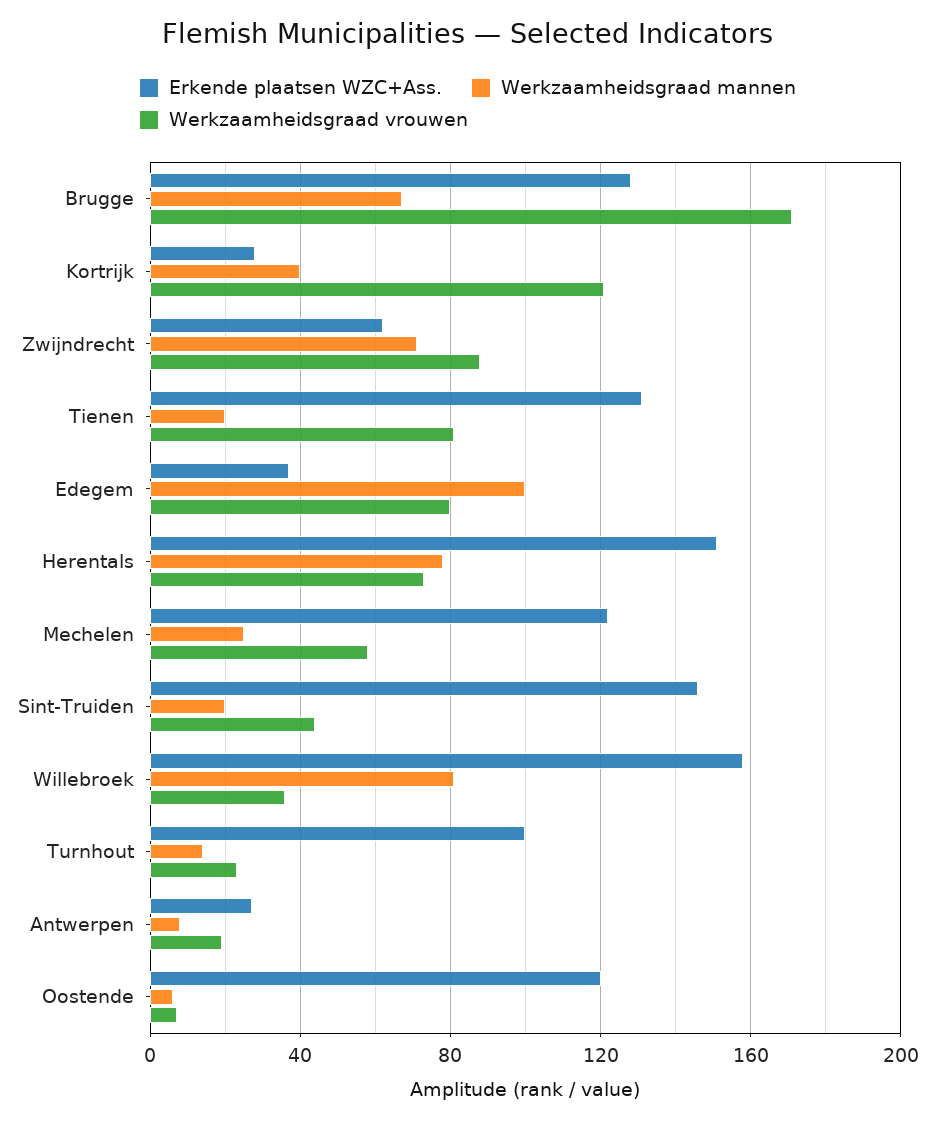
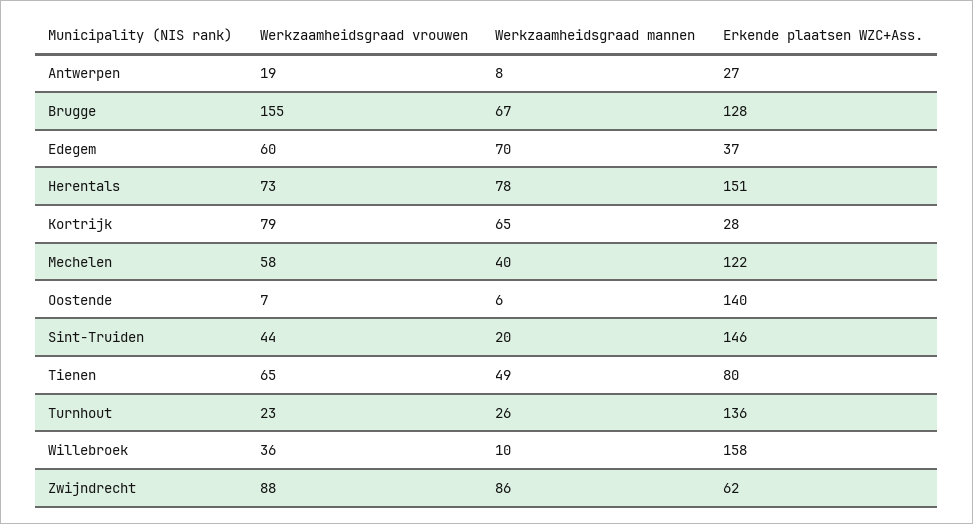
  {
    "Erkende plaatsen WZC+Ass.": {
      "Brugge": 128,
      "Kortrijk": 28,
      "Zwijndrecht": 62,
-     "Tienen": 130,
+     "Tienen": 80,
      "Edegem": 37,
      "Herentals": 151,
      "Mechelen": 122,
      "Sint-Truiden": 146,
      "Willebroek": 158,
-     "Turnhout": 100,
+     "Turnhout": 136,
      "Antwerpen": 27,
-     "Oostende": 120
+     "Oostende": 140
    },
    "Werkzaamheidsgraad mannen": {
      "Brugge": 67,
-     "Kortrijk": 40,
+     "Kortrijk": 65,
-     "Zwijndrecht": 70,
+     "Zwijndrecht": 86,
-     "Tienen": 20,
+     "Tienen": 49,
-     "Edegem": 100,
+     "Edegem": 70,
      "Herentals": 78,
-     "Mechelen": 25,
+     "Mechelen": 40,
      "Sint-Truiden": 20,
-     "Willebroek": 80,
+     "Willebroek": 10,
-     "Turnhout": 15,
+     "Turnhout": 26,
      "Antwerpen": 8,
      "Oostende": 6
    },
    "Werkzaamheidsgraad vrouwen": {
-     "Brugge": 170,
+     "Brugge": 155,
-     "Kortrijk": 120,
+     "Kortrijk": 79,
      "Zwijndrecht": 88,
-     "Tienen": 80,
+     "Tienen": 65,
-     "Edegem": 80,
+     "Edegem": 60,
      "Herentals": 73,
      "Mechelen": 58,
      "Sint-Truiden": 44,
      "Willebroek": 36,
      "Turnhout": 23,
      "Antwerpen": 19,
      "Oostende": 7
    }
  }

